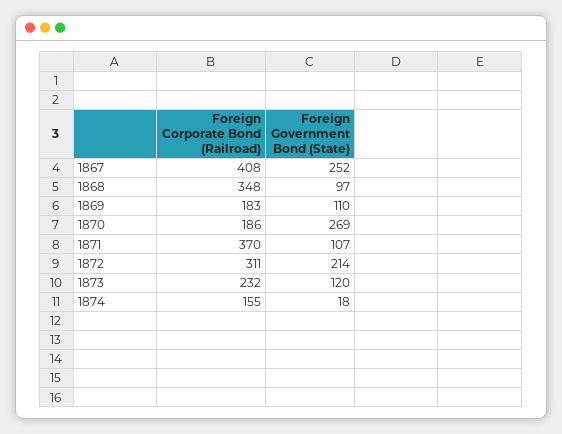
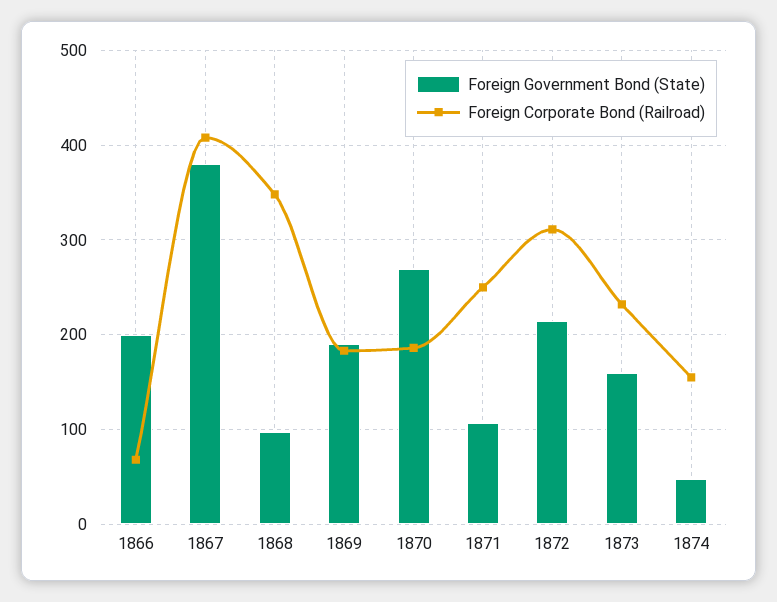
  {
    "Foreign Corporate Bond (Railroad)": {
      "1867": 408,
      "1868": 348,
      "1869": 183,
      "1870": 186,
-     "1871": 370,
+     "1871": 250,
      "1872": 311,
      "1873": 232,
-     "1874": 155
+     "1874": 155,
+     "1866": 70
    },
    "Foreign Government Bond (State)": {
-     "1867": 252,
+     "1867": 380,
      "1868": 97,
-     "1869": 110,
+     "1869": 190,
      "1870": 269,
      "1871": 107,
      "1872": 214,
-     "1873": 120,
+     "1873": 160,
-     "1874": 18
+     "1874": 50,
+     "1866": 200
    }
  }

